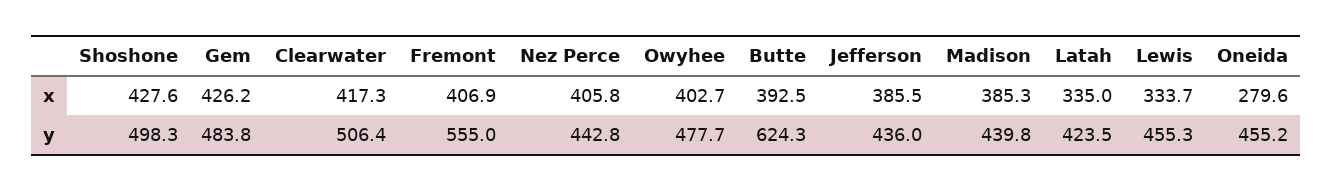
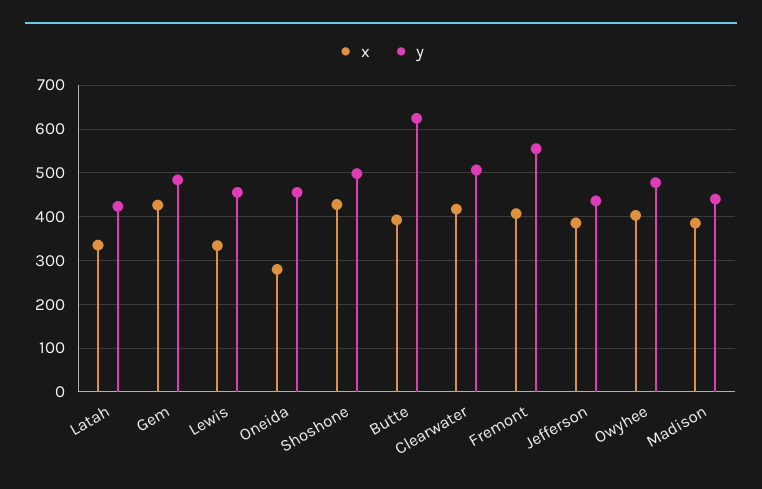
  {
    "x": {
      "Shoshone": 427.6,
      "Gem": 426.2,
      "Clearwater": 417.3,
      "Fremont": 406.9,
-     "Nez Perce": 405.8,
      "Owyhee": 402.7,
      "Butte": 392.5,
      "Jefferson": 385.5,
      "Madison": 385.3,
      "Latah": 335,
      "Lewis": 333.7,
      "Oneida": 279.6
    },
    "y": {
      "Shoshone": 498.3,
      "Gem": 483.8,
      "Clearwater": 506.4,
      "Fremont": 555,
-     "Nez Perce": 442.8,
      "Owyhee": 477.7,
      "Butte": 624.3,
      "Jefferson": 436,
      "Madison": 439.8,
      "Latah": 423.5,
      "Lewis": 455.3,
      "Oneida": 455.2
    }
  }

